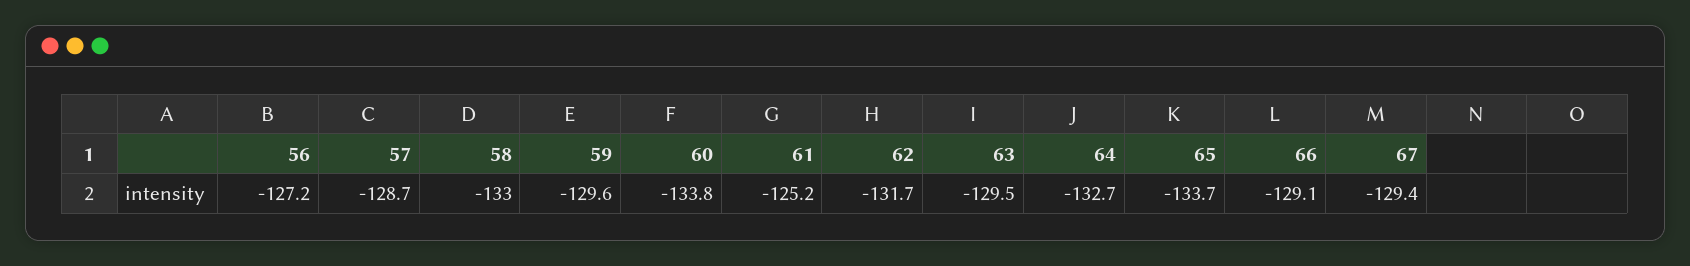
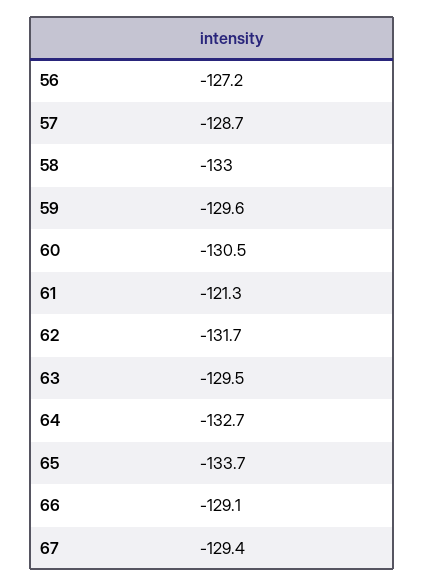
  {
    "56": -127.2,
    "57": -128.7,
    "58": -133,
    "59": -129.6,
-   "60": -133.8,
+   "60": -130.5,
-   "61": -125.2,
+   "61": -121.3,
    "62": -131.7,
    "63": -129.5,
    "64": -132.7,
    "65": -133.7,
    "66": -129.1,
    "67": -129.4
  }

